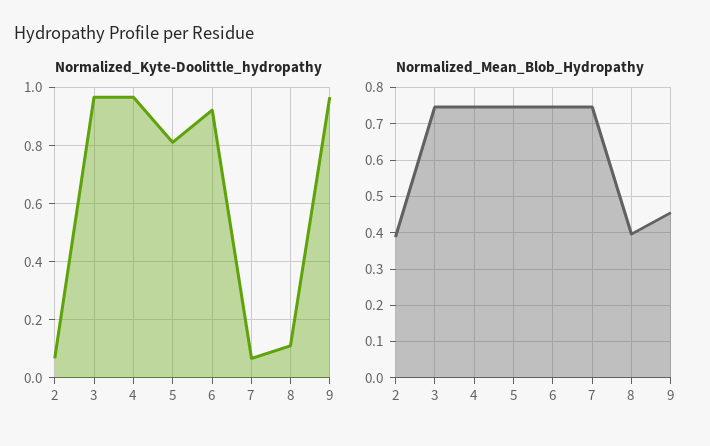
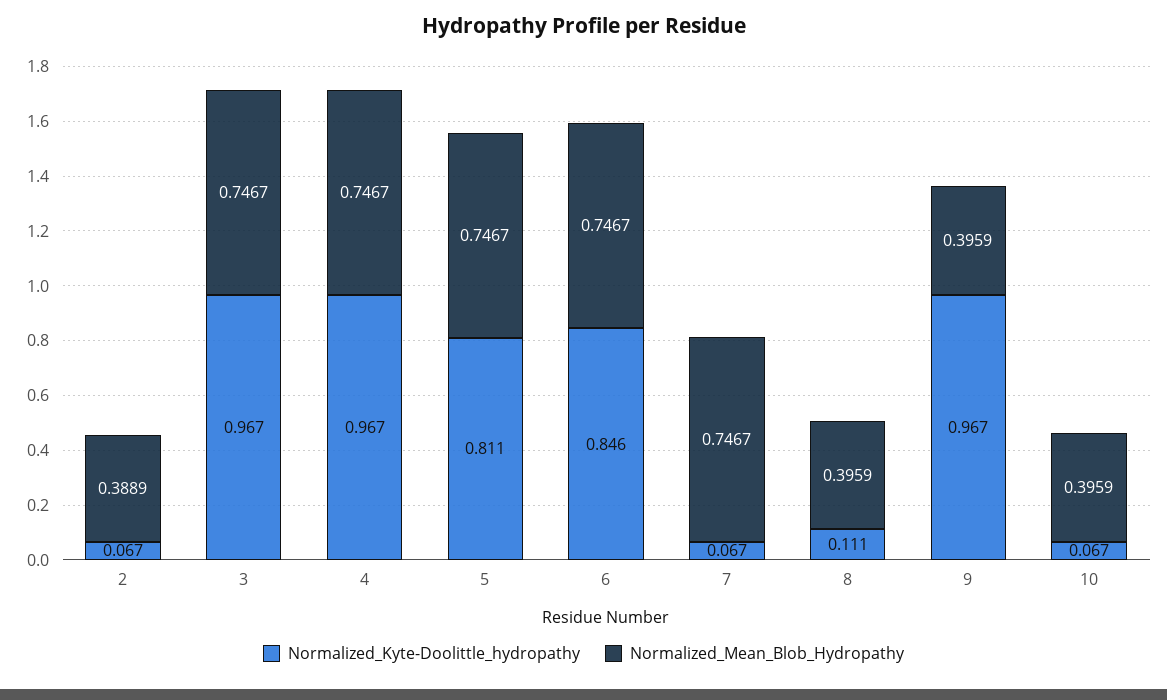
  {
    "Normalized_Kyte-Doolittle_hydropathy": {
      "2": 0.067,
      "3": 0.967,
      "4": 0.967,
      "5": 0.811,
-     "6": 0.925,
+     "6": 0.846,
      "7": 0.067,
      "8": 0.111,
-     "9": 0.967
+     "9": 0.967,
+     "10": 0.067
    },
    "Normalized_Mean_Blob_Hydropathy": {
      "2": 0.3889,
      "3": 0.7467,
      "4": 0.7467,
      "5": 0.7467,
      "6": 0.7467,
      "7": 0.7467,
      "8": 0.3959,
-     "9": 0.46
+     "9": 0.3959,
+     "10": 0.3959
    }
  }

